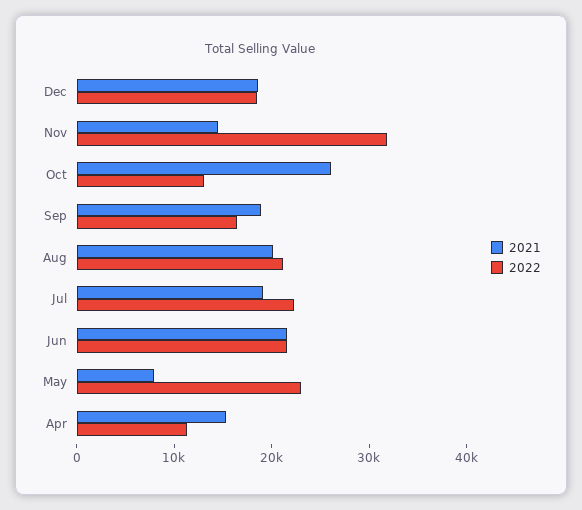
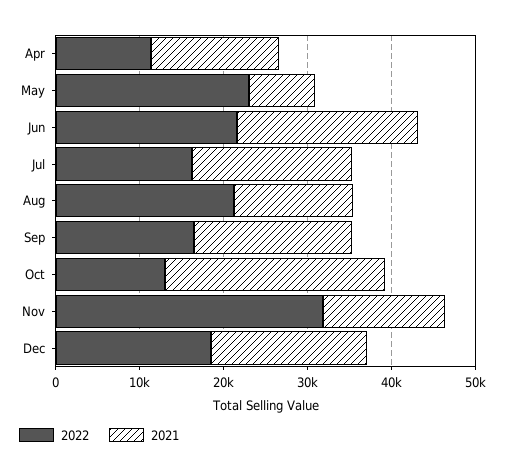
  {
    "2021": {
      "Dec": 18000,
      "Nov": 14000,
      "Oct": 26000,
      "Sep": 18000,
-     "Aug": 20000,
+     "Aug": 14000,
      "Jul": 20000,
      "Jun": 22000,
      "May": 8000,
      "Apr": 16000
    },
    "2022": {
      "Dec": 18000,
      "Nov": 32000,
      "Oct": 14000,
      "Sep": 16000,
      "Aug": 22000,
-     "Jul": 22000,
+     "Jul": 16000,
      "Jun": 22000,
      "May": 22000,
      "Apr": 12000
    }
  }

